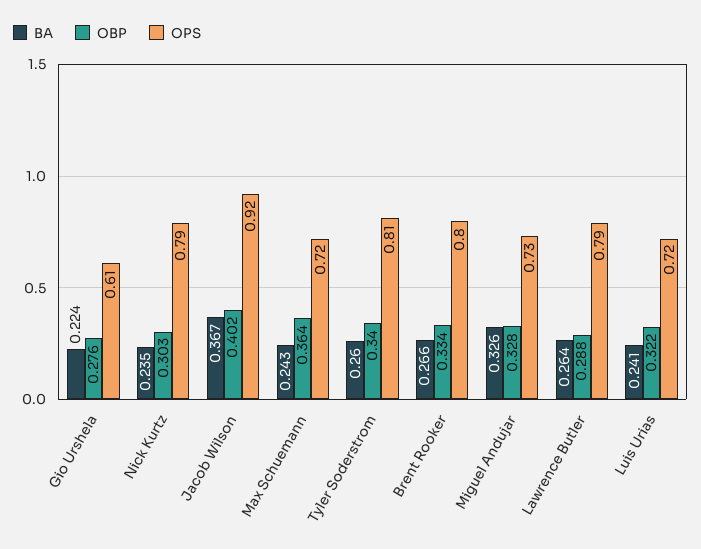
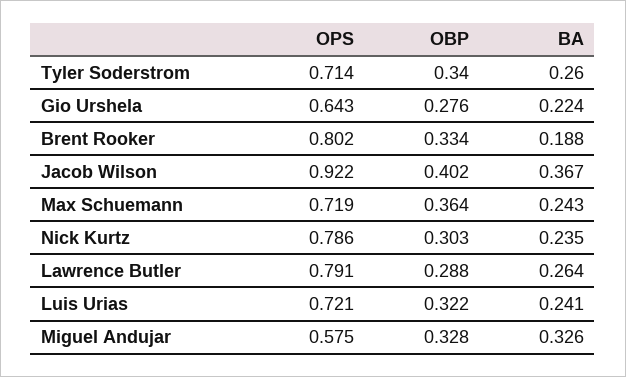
  {
    "BA": {
      "Gio Urshela": 0.224,
      "Nick Kurtz": 0.235,
      "Jacob Wilson": 0.367,
      "Max Schuemann": 0.243,
      "Tyler Soderstrom": 0.26,
-     "Brent Rooker": 0.266,
+     "Brent Rooker": 0.188,
      "Miguel Andujar": 0.326,
      "Lawrence Butler": 0.264,
      "Luis Urias": 0.241
    },
    "OBP": {
      "Gio Urshela": 0.276,
      "Nick Kurtz": 0.303,
      "Jacob Wilson": 0.402,
      "Max Schuemann": 0.364,
      "Tyler Soderstrom": 0.34,
      "Brent Rooker": 0.334,
      "Miguel Andujar": 0.328,
      "Lawrence Butler": 0.288,
      "Luis Urias": 0.322
    },
    "OPS": {
-     "Gio Urshela": 0.61,
+     "Gio Urshela": 0.643,
      "Nick Kurtz": 0.786,
      "Jacob Wilson": 0.922,
      "Max Schuemann": 0.719,
-     "Tyler Soderstrom": 0.81,
+     "Tyler Soderstrom": 0.714,
      "Brent Rooker": 0.802,
-     "Miguel Andujar": 0.73,
+     "Miguel Andujar": 0.575,
      "Lawrence Butler": 0.791,
      "Luis Urias": 0.721
    }
  }

